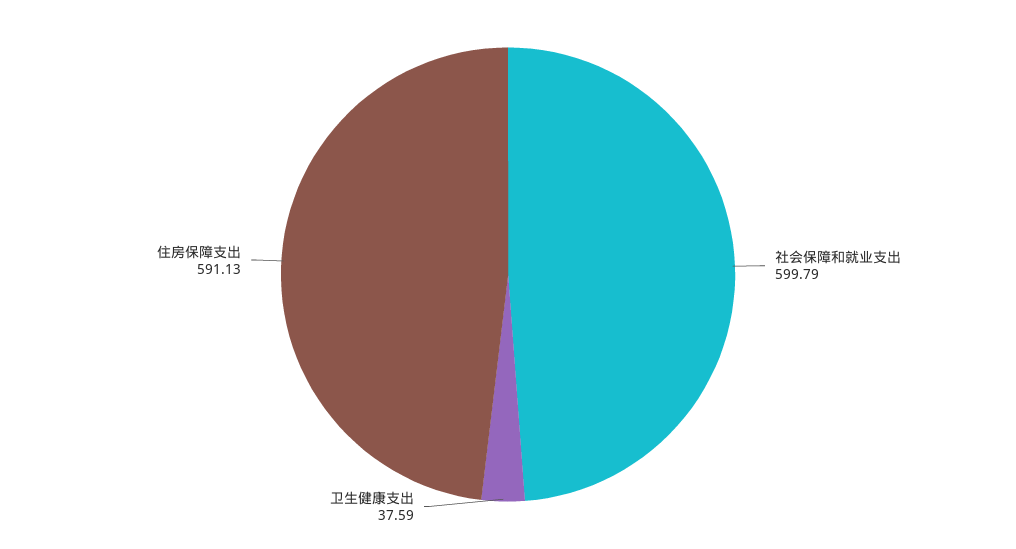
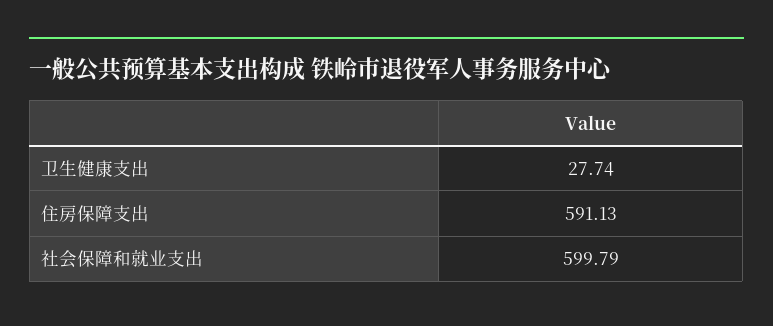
  {
    "社会保障和就业支出": 599.79,
-   "卫生健康支出": 37.59,
+   "卫生健康支出": 27.74,
    "住房保障支出": 591.13
  }

